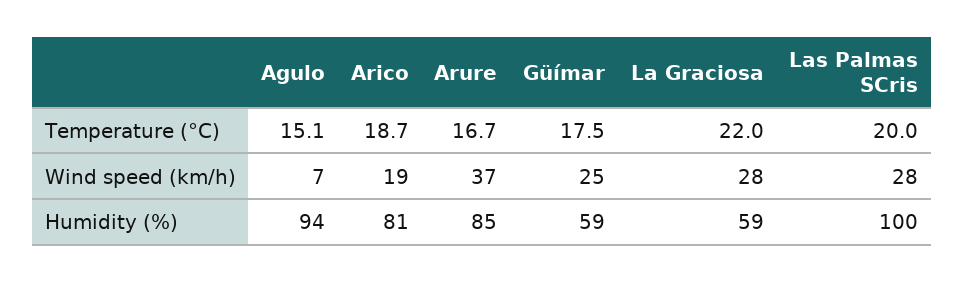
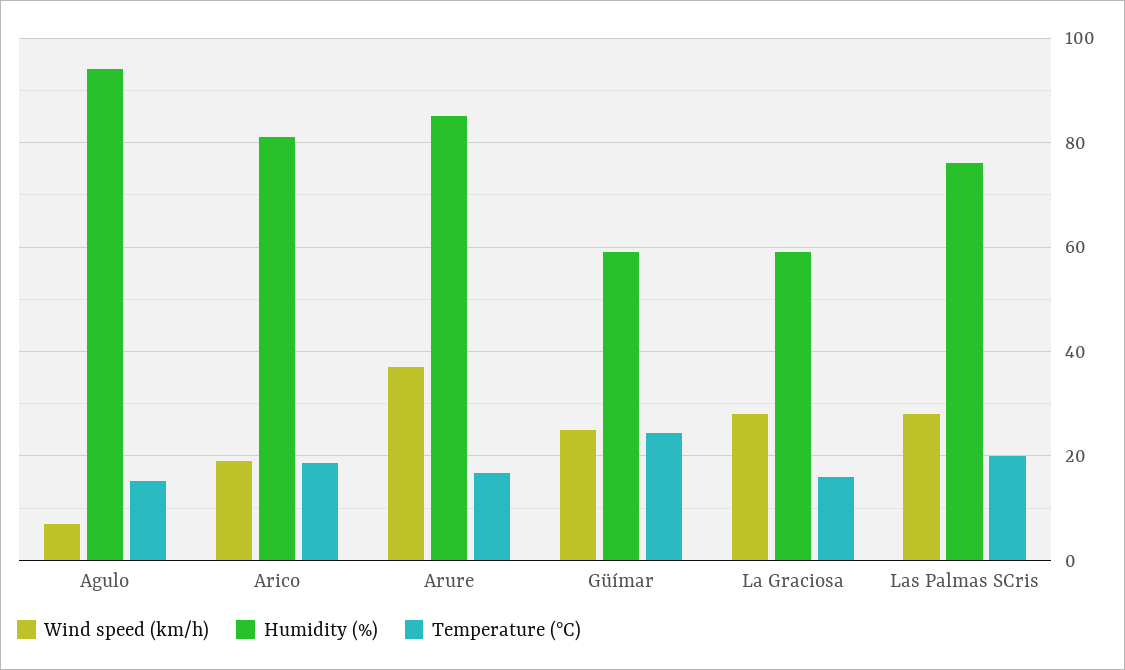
  {
    "Temperature (°C)": {
      "Agulo": 15.1,
      "Arico": 18.7,
      "Arure": 16.7,
-     "Güímar": 17.5,
+     "Güímar": 24,
-     "La Graciosa": 22,
+     "La Graciosa": 16,
      "Las Palmas SCris": 20
    },
    "Wind speed (km/h)": {
      "Agulo": 7,
      "Arico": 19,
      "Arure": 37,
      "Güímar": 25,
      "La Graciosa": 28,
      "Las Palmas SCris": 28
    },
    "Humidity (%)": {
      "Agulo": 94,
      "Arico": 81,
      "Arure": 85,
      "Güímar": 59,
      "La Graciosa": 59,
-     "Las Palmas SCris": 100
+     "Las Palmas SCris": 76
    }
  }

